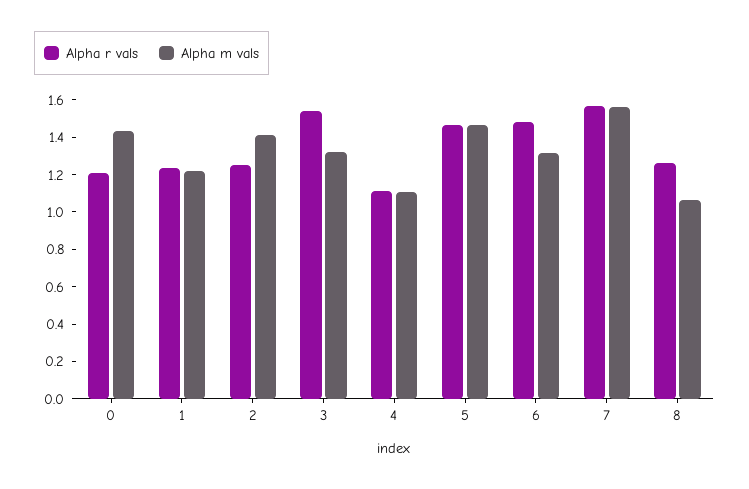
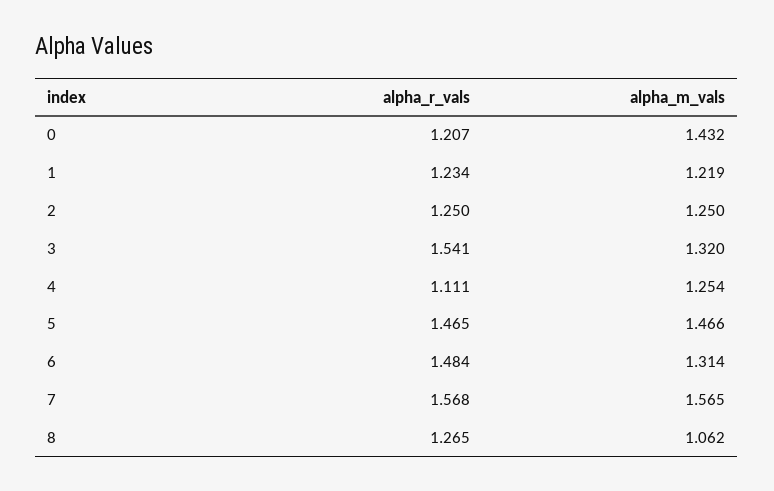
  {
    "Alpha r vals": {
      "0": 1.207,
      "1": 1.234,
      "2": 1.25,
      "3": 1.541,
      "4": 1.111,
      "5": 1.465,
      "6": 1.484,
      "7": 1.568,
      "8": 1.265
    },
    "Alpha m vals": {
      "0": 1.432,
      "1": 1.219,
-     "2": 1.4,
+     "2": 1.25,
      "3": 1.32,
-     "4": 1.1,
+     "4": 1.254,
      "5": 1.466,
      "6": 1.314,
      "7": 1.565,
      "8": 1.062
    }
  }

